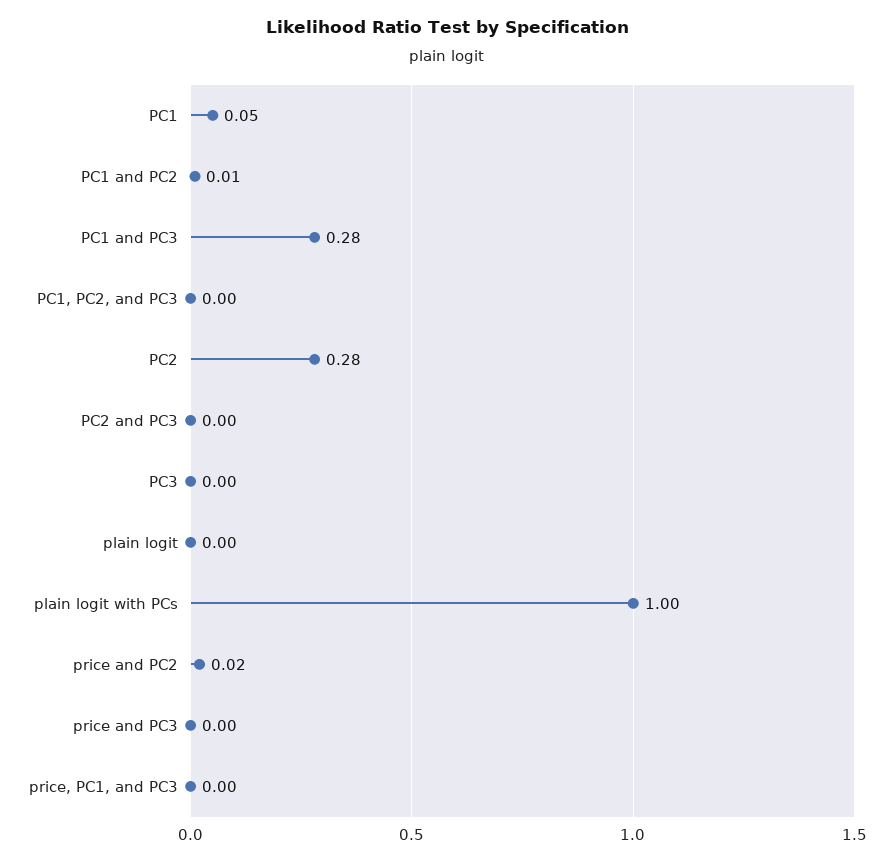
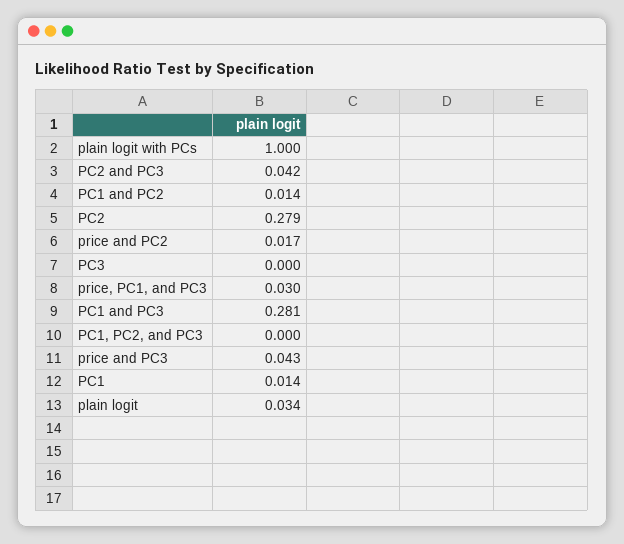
  {
-   "PC1": 0.05,
+   "PC1": 0.014,
    "PC1 and PC2": 0.014,
    "PC1 and PC3": 0.281,
    "PC1, PC2, and PC3": 0,
    "PC2": 0.279,
-   "PC2 and PC3": 0,
+   "PC2 and PC3": 0.042,
    "PC3": 0,
-   "plain logit": 0,
+   "plain logit": 0.034,
    "plain logit with PCs": 1,
    "price and PC2": 0.017,
-   "price and PC3": 0,
+   "price and PC3": 0.043,
-   "price, PC1, and PC3": 0
+   "price, PC1, and PC3": 0.03
  }

